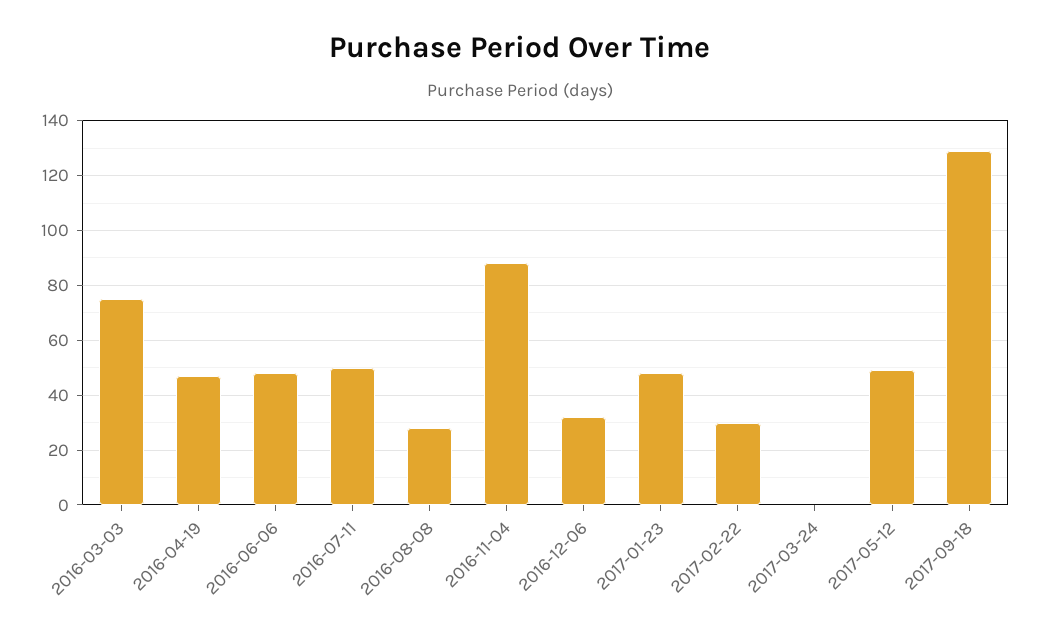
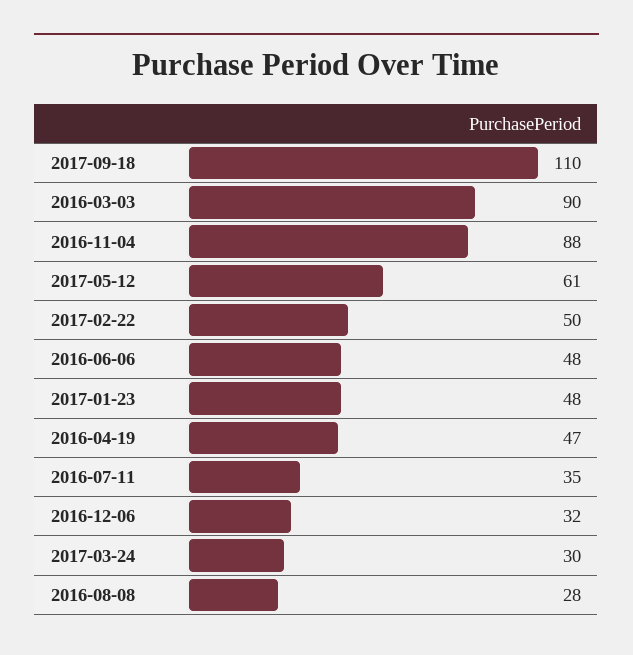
  {
-   "2016-03-03": 75,
+   "2016-03-03": 90,
    "2016-04-19": 47,
    "2016-06-06": 48,
-   "2016-07-11": 50,
+   "2016-07-11": 35,
    "2016-08-08": 28,
    "2016-11-04": 88,
    "2016-12-06": 32,
    "2017-01-23": 48,
-   "2017-02-22": 30,
+   "2017-02-22": 50,
-   "2017-03-24": 0,
+   "2017-03-24": 30,
-   "2017-05-12": 50,
+   "2017-05-12": 61,
-   "2017-09-18": 130
+   "2017-09-18": 110
  }

